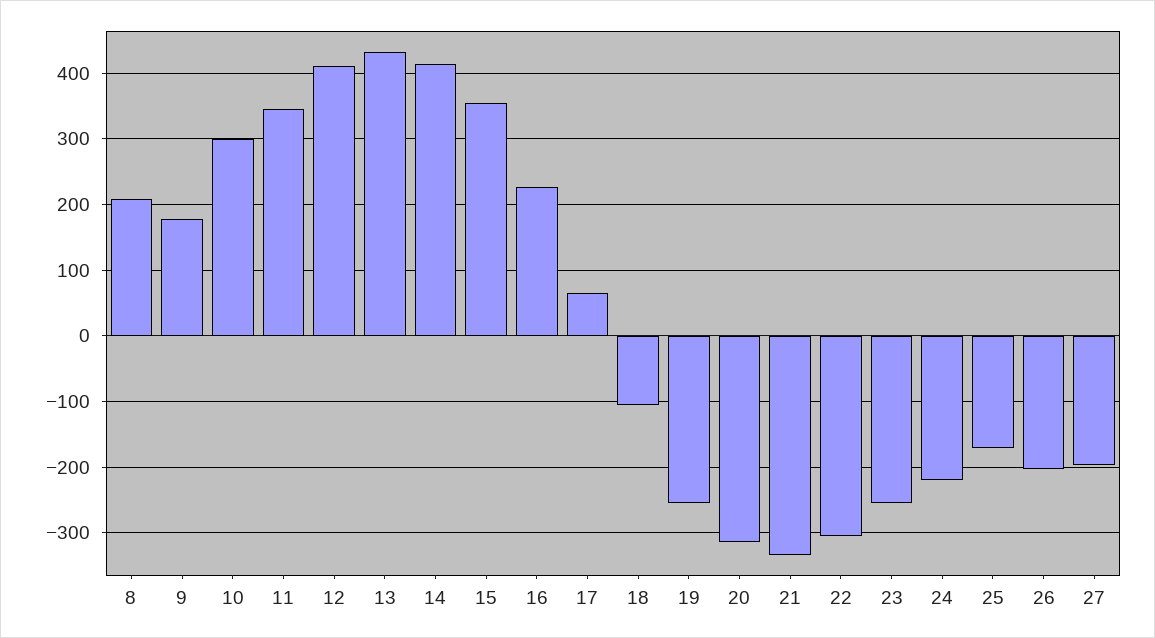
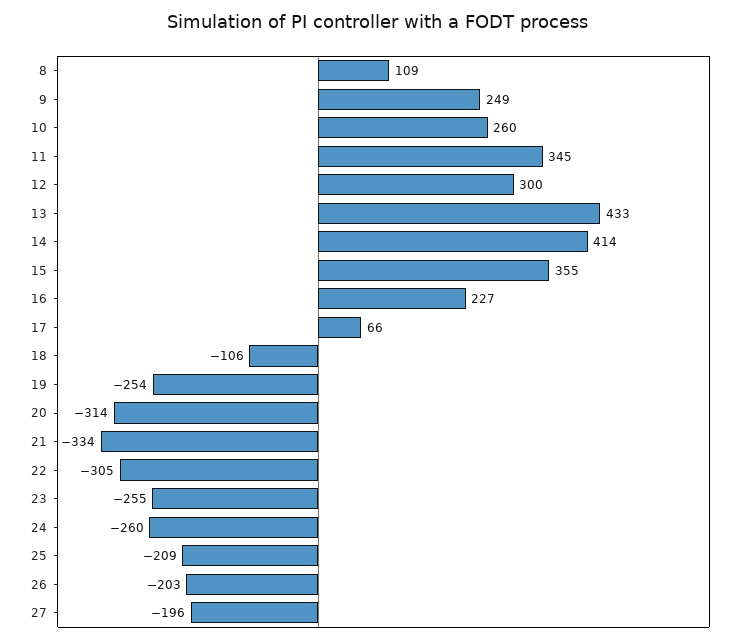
  {
-   "8": 210,
+   "8": 109,
-   "9": 180,
+   "9": 249,
-   "10": 300,
+   "10": 260,
    "11": 345,
-   "12": 410,
+   "12": 300,
    "13": 433,
    "14": 414,
    "15": 355,
    "16": 227,
    "17": 66,
    "18": -106,
    "19": -254,
    "20": -314,
    "21": -334,
    "22": -305,
    "23": -255,
-   "24": -220,
+   "24": -260,
-   "25": -170,
+   "25": -209,
    "26": -203,
    "27": -196
  }

